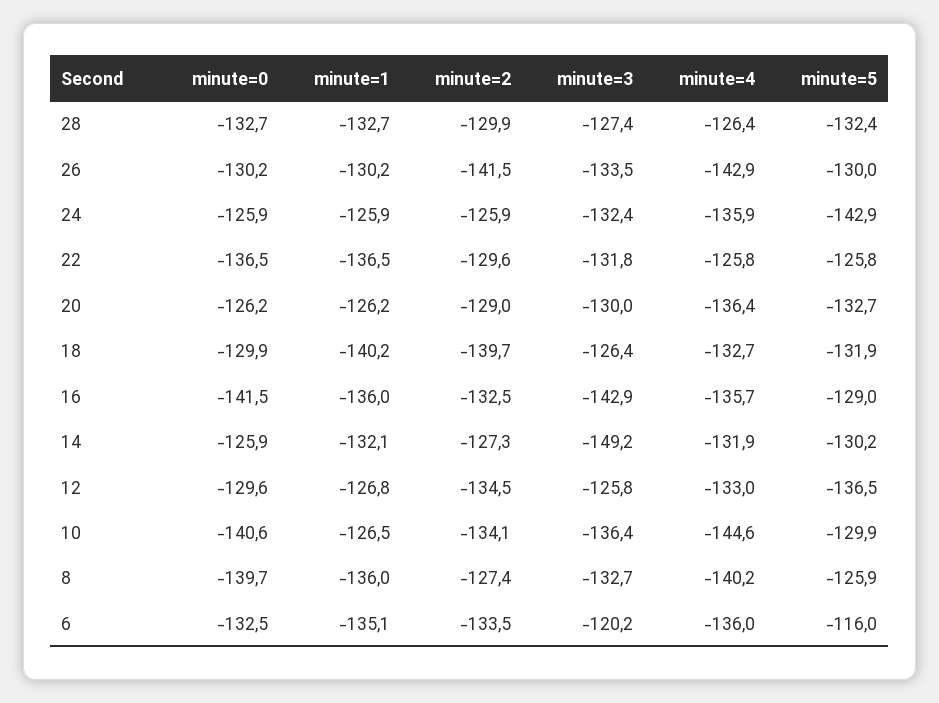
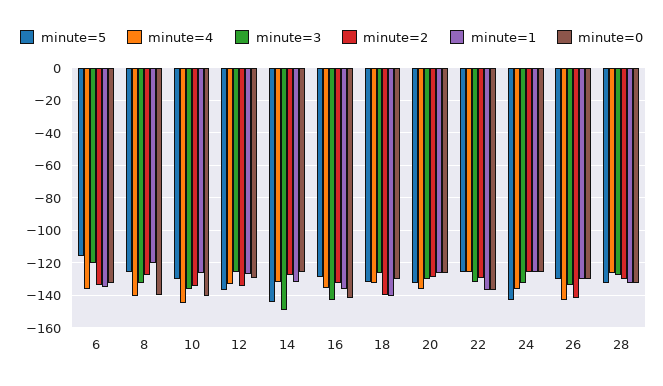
  {
    "minute=0": {
      "28": -132.7,
      "26": -130.2,
      "24": -125.9,
      "22": -136.5,
      "20": -126.2,
      "18": -129.9,
      "16": -141.5,
      "14": -125.9,
      "12": -129.6,
      "10": -140.6,
      "8": -139.7,
      "6": -132.5
    },
    "minute=1": {
      "28": -132.7,
      "26": -130.2,
      "24": -125.9,
      "22": -136.5,
      "20": -126.2,
      "18": -140.2,
      "16": -136,
      "14": -132.1,
      "12": -126.8,
      "10": -126.5,
-     "8": -136,
+     "8": -120,
      "6": -135.1
    },
    "minute=2": {
      "28": -129.9,
      "26": -141.5,
      "24": -125.9,
      "22": -129.6,
      "20": -129,
      "18": -139.7,
      "16": -132.5,
      "14": -127.3,
      "12": -134.5,
      "10": -134.1,
      "8": -127.4,
      "6": -133.5
    },
    "minute=3": {
      "28": -127.4,
      "26": -133.5,
      "24": -132.4,
      "22": -131.8,
      "20": -130,
      "18": -126.4,
      "16": -142.9,
      "14": -149.2,
      "12": -125.8,
      "10": -136.4,
      "8": -132.7,
      "6": -120.2
    },
    "minute=4": {
      "28": -126.4,
      "26": -142.9,
      "24": -135.9,
      "22": -125.8,
      "20": -136.4,
      "18": -132.7,
      "16": -135.7,
      "14": -131.9,
      "12": -133,
      "10": -144.6,
      "8": -140.2,
      "6": -136
    },
    "minute=5": {
      "28": -132.4,
      "26": -130,
      "24": -142.9,
      "22": -125.8,
      "20": -132.7,
      "18": -131.9,
      "16": -129,
-     "14": -130.2,
+     "14": -145,
      "12": -136.5,
      "10": -129.9,
      "8": -125.9,
      "6": -116
    }
  }

